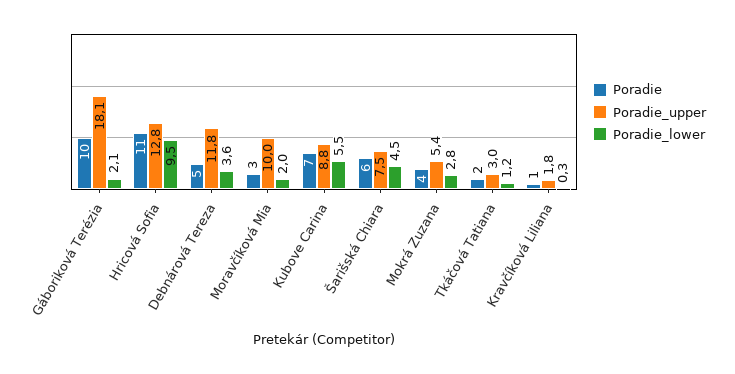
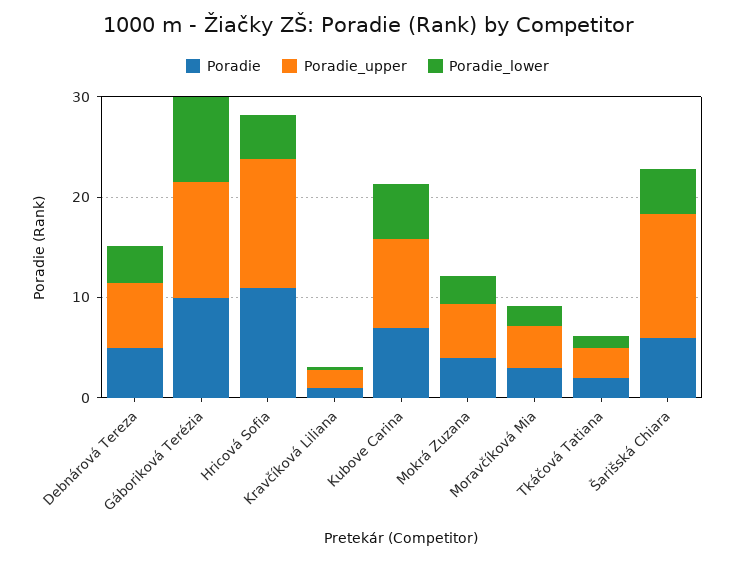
  {
    "Poradie": {
      "Gáboriková Terézia": 10,
      "Hricová Sofia": 11,
      "Debnárová Tereza": 5,
      "Moravčíková Mia": 3,
      "Kubove Carina": 7,
      "Šarišská Chiara": 6,
      "Mokrá Zuzana": 4,
      "Tkáčová Tatiana": 2,
      "Kravčíková Liliana": 1
    },
    "Poradie_upper": {
-     "Gáboriková Terézia": 18.1,
+     "Gáboriková Terézia": 12,
      "Hricová Sofia": 12.8,
-     "Debnárová Tereza": 11.8,
+     "Debnárová Tereza": 6,
-     "Moravčíková Mia": 10,
+     "Moravčíková Mia": 4,
      "Kubove Carina": 8.8,
-     "Šarišská Chiara": 7.5,
+     "Šarišská Chiara": 12,
      "Mokrá Zuzana": 5.4,
      "Tkáčová Tatiana": 3,
      "Kravčíková Liliana": 1.8
    },
    "Poradie_lower": {
-     "Gáboriková Terézia": 2.1,
+     "Gáboriková Terézia": 8,
-     "Hricová Sofia": 9.5,
+     "Hricová Sofia": 4,
      "Debnárová Tereza": 3.6,
      "Moravčíková Mia": 2,
      "Kubove Carina": 5.5,
      "Šarišská Chiara": 4.5,
      "Mokrá Zuzana": 2.8,
      "Tkáčová Tatiana": 1.2,
      "Kravčíková Liliana": 0.3
    }
  }

